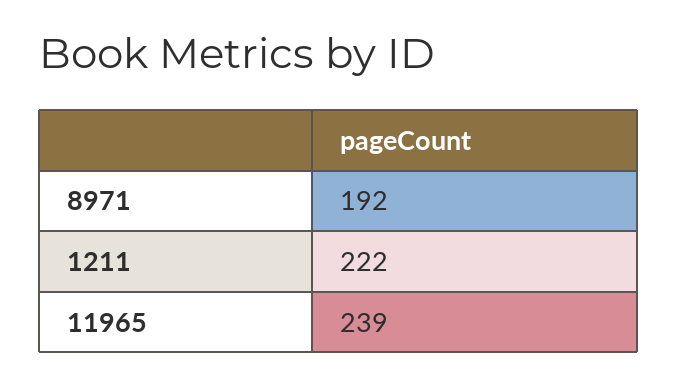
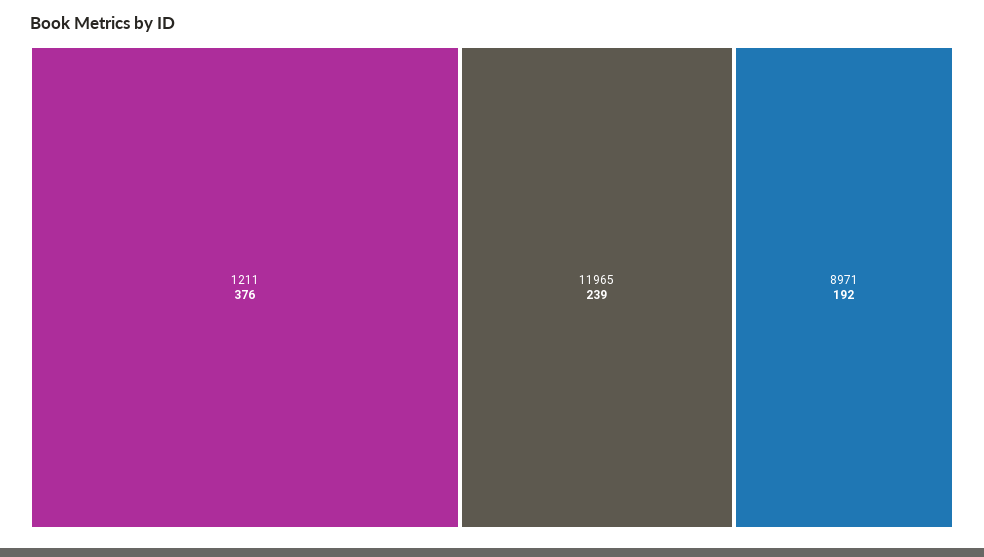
  {
    "8971": 192,
-   "1211": 222,
+   "1211": 376,
    "11965": 239
  }

